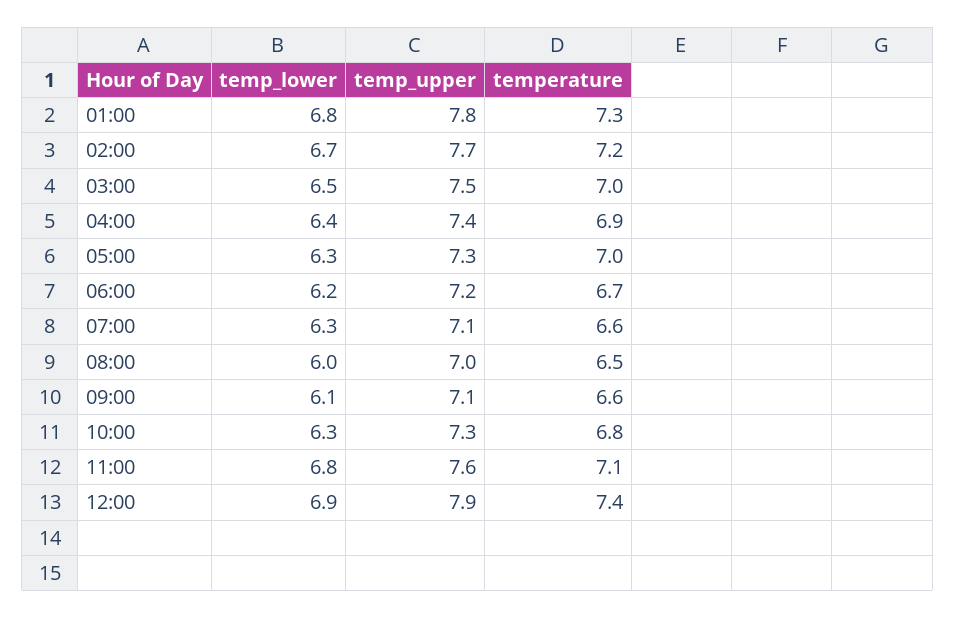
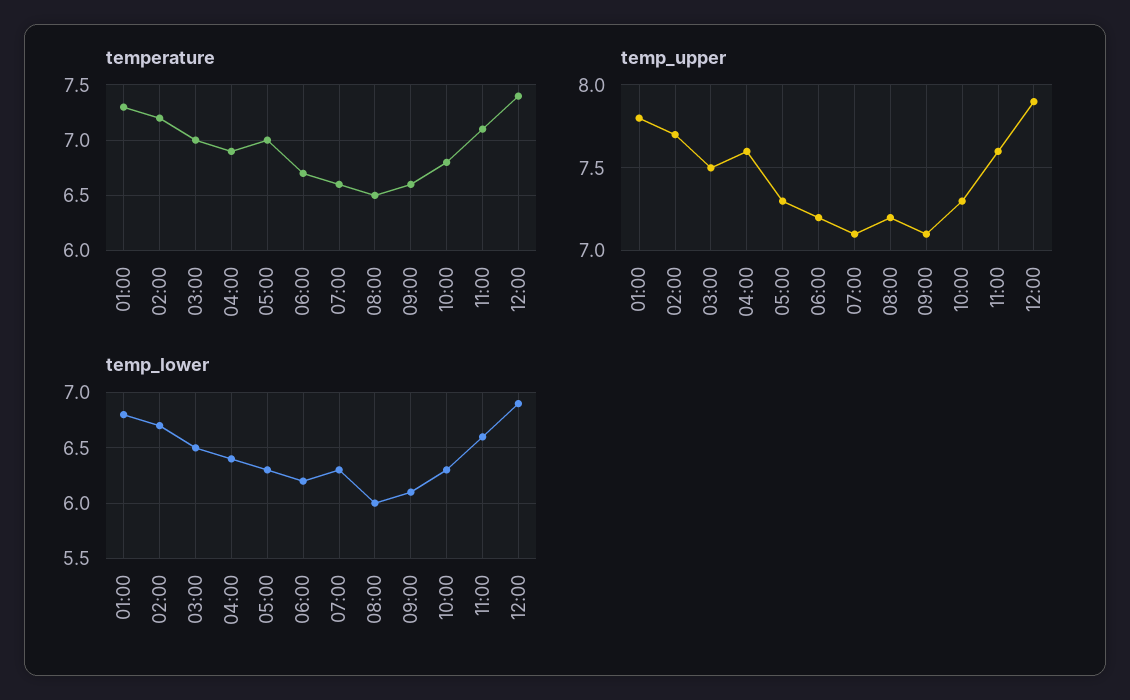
  {
    "temp_lower": {
      "01:00": 6.8,
      "02:00": 6.7,
      "03:00": 6.5,
      "04:00": 6.4,
      "05:00": 6.3,
      "06:00": 6.2,
      "07:00": 6.3,
      "08:00": 6,
      "09:00": 6.1,
      "10:00": 6.3,
-     "11:00": 6.8,
+     "11:00": 6.6,
      "12:00": 6.9
    },
    "temp_upper": {
      "01:00": 7.8,
      "02:00": 7.7,
      "03:00": 7.5,
-     "04:00": 7.4,
+     "04:00": 7.6,
      "05:00": 7.3,
      "06:00": 7.2,
      "07:00": 7.1,
-     "08:00": 7,
+     "08:00": 7.2,
      "09:00": 7.1,
      "10:00": 7.3,
      "11:00": 7.6,
      "12:00": 7.9
    },
    "temperature": {
      "01:00": 7.3,
      "02:00": 7.2,
      "03:00": 7,
      "04:00": 6.9,
      "05:00": 7,
      "06:00": 6.7,
      "07:00": 6.6,
      "08:00": 6.5,
      "09:00": 6.6,
      "10:00": 6.8,
      "11:00": 7.1,
      "12:00": 7.4
    }
  }

